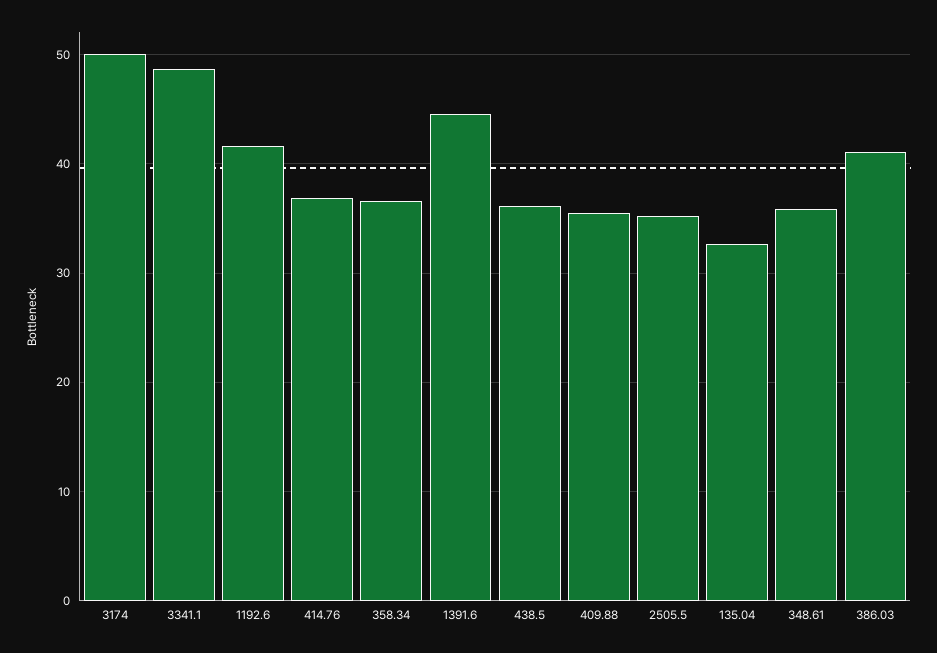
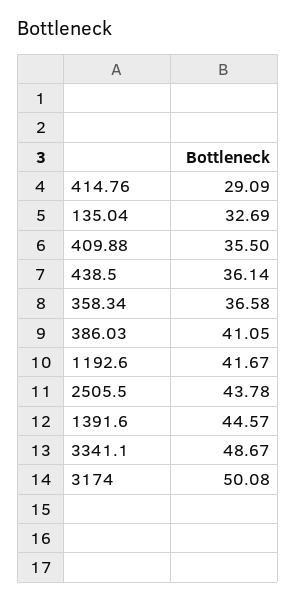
  {
    "3174": 50.08,
    "3341.1": 48.67,
    "1192.6": 41.67,
-   "414.76": 37,
+   "414.76": 29.09,
    "358.34": 36.58,
    "1391.6": 44.57,
    "438.5": 36.14,
    "409.88": 35.5,
-   "2505.5": 35,
+   "2505.5": 43.78,
    "135.04": 32.69,
-   "348.61": 36,
    "386.03": 41.05
  }

